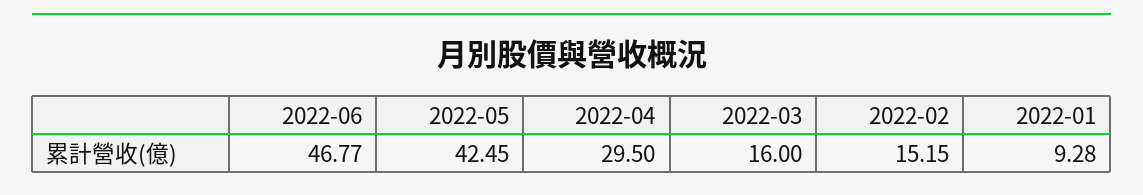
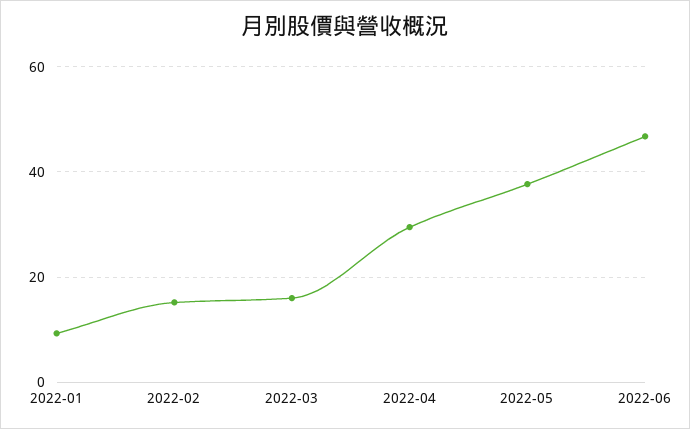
  {
    "2022-06": 46.77,
-   "2022-05": 42.45,
+   "2022-05": 38,
    "2022-04": 29.5,
    "2022-03": 16,
    "2022-02": 15.15,
    "2022-01": 9.28
  }

